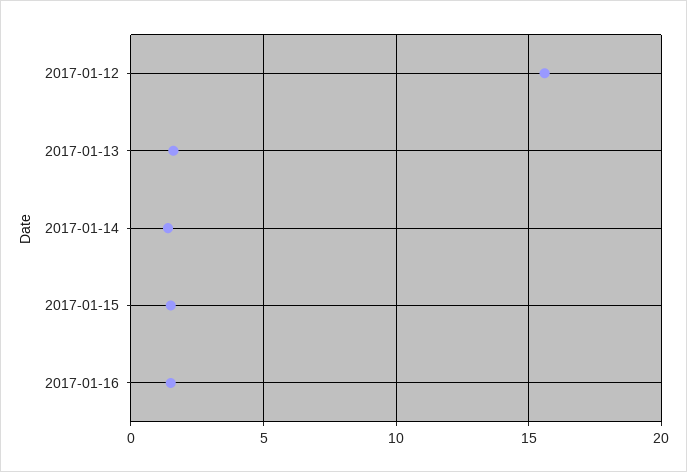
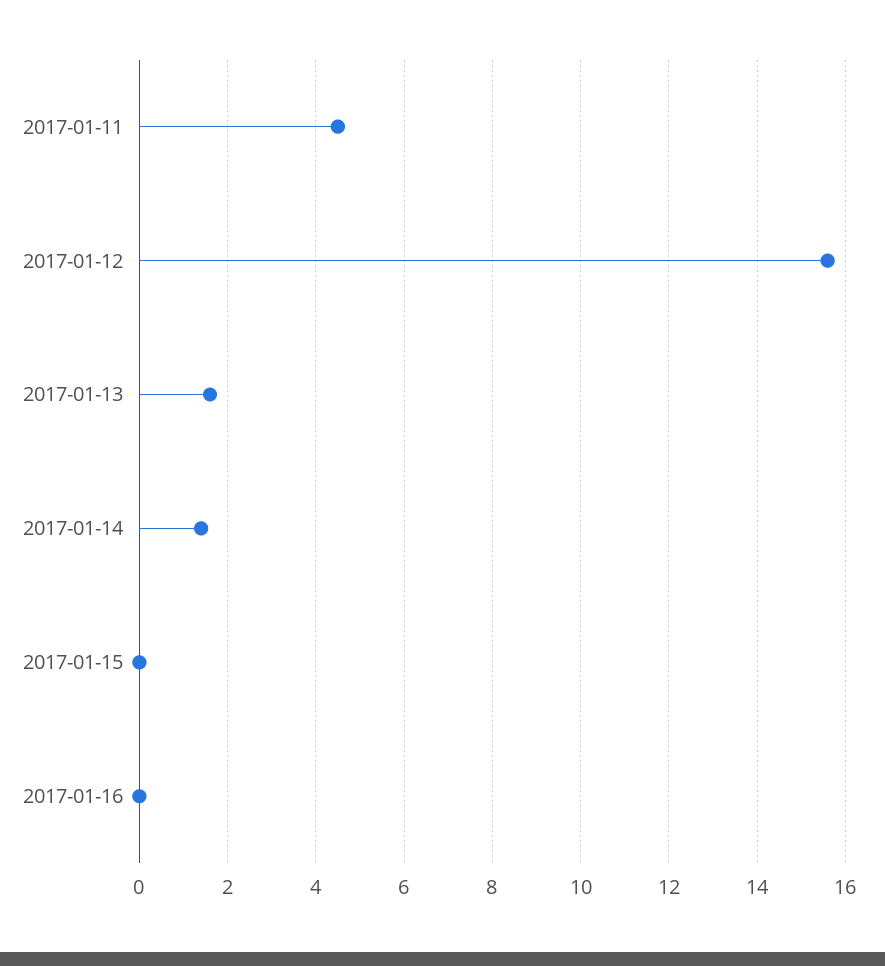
  {
    "2017-01-12": 15.5,
    "2017-01-13": 1.5,
    "2017-01-14": 1.5,
-   "2017-01-15": 1.5,
+   "2017-01-15": 0,
-   "2017-01-16": 1.5
+   "2017-01-16": 0,
+   "2017-01-11": 4.5
  }

